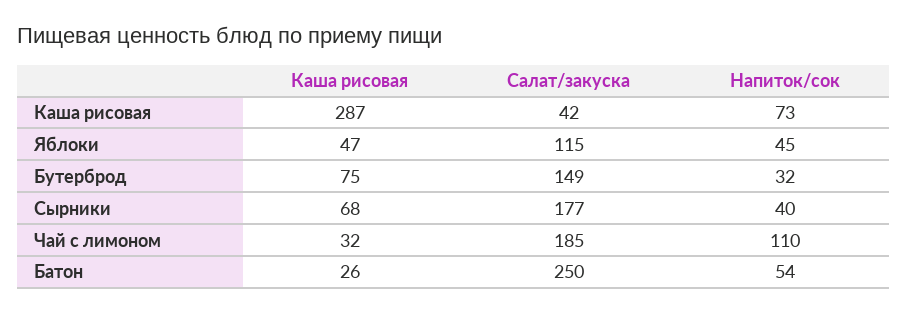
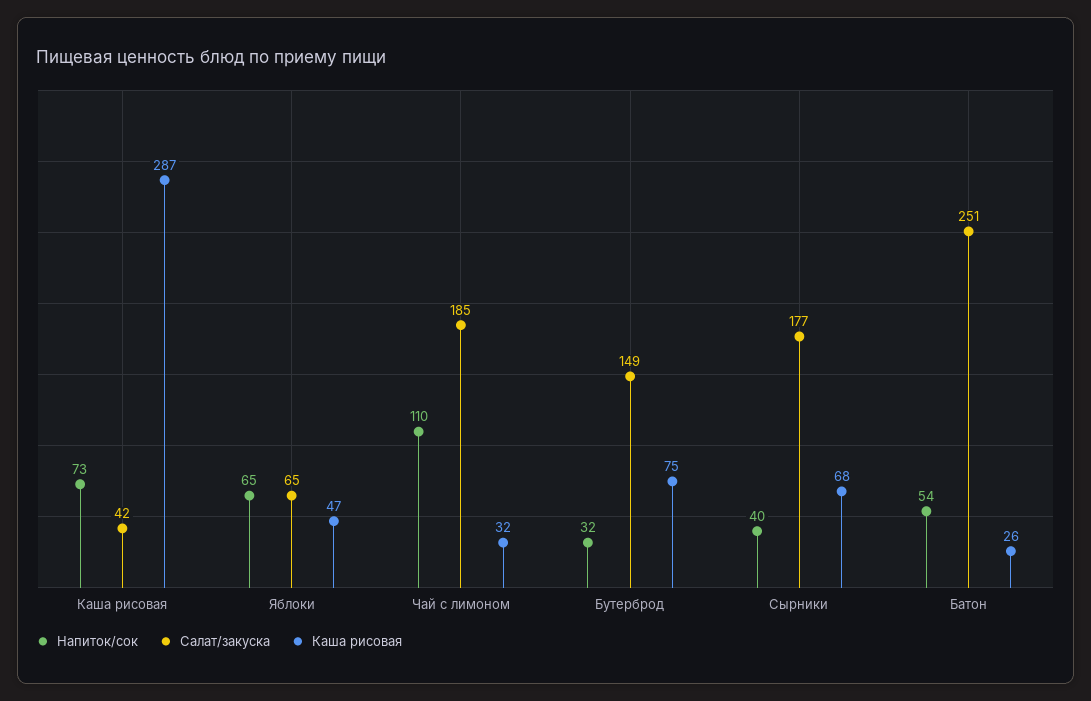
  {
    "Каша рисовая": {
      "Каша рисовая": 287,
      "Яблоки": 47,
      "Бутерброд": 75,
      "Сырники": 68,
      "Чай с лимоном": 32,
      "Батон": 26
    },
    "Салат/закуска": {
      "Каша рисовая": 42,
-     "Яблоки": 115,
+     "Яблоки": 65,
      "Бутерброд": 149,
      "Сырники": 177,
      "Чай с лимоном": 185,
-     "Батон": 250
+     "Батон": 251
    },
    "Напиток/сок": {
      "Каша рисовая": 73,
-     "Яблоки": 45,
+     "Яблоки": 65,
      "Бутерброд": 32,
      "Сырники": 40,
      "Чай с лимоном": 110,
      "Батон": 54
    }
  }

